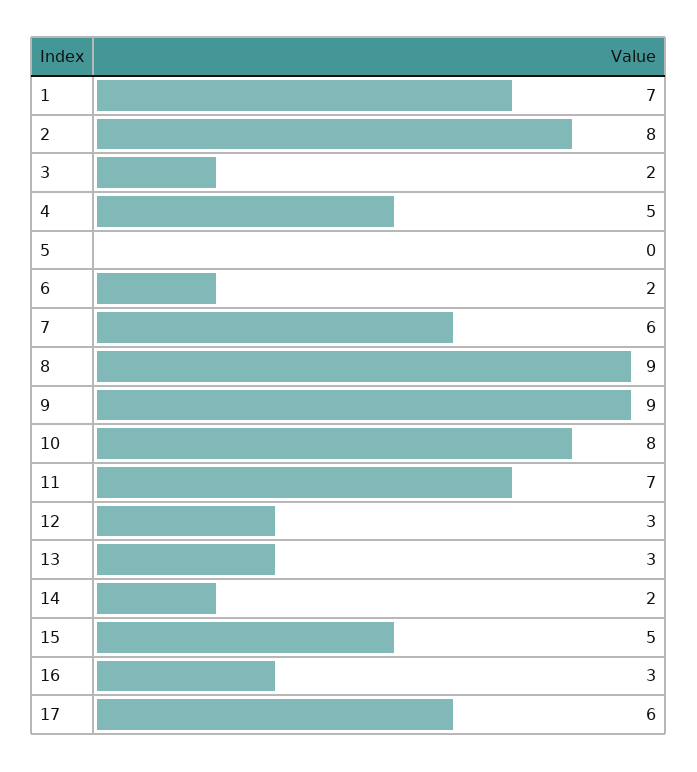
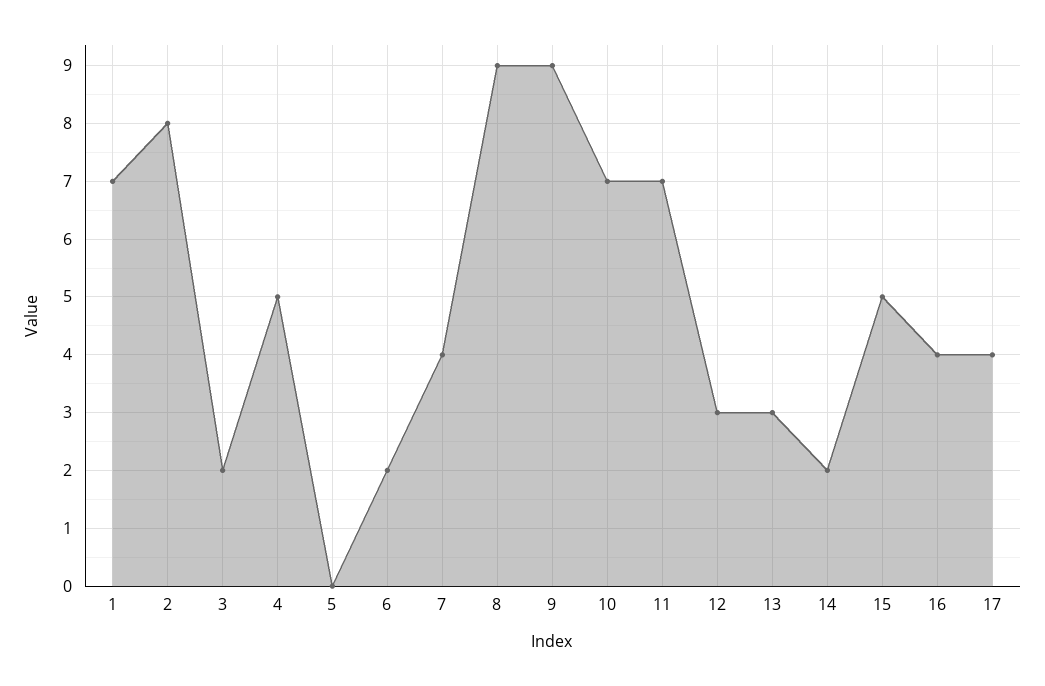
  {
    "1": 7,
    "2": 8,
    "3": 2,
    "4": 5,
    "5": 0,
    "6": 2,
-   "7": 6,
+   "7": 4,
    "8": 9,
    "9": 9,
-   "10": 8,
+   "10": 7,
    "11": 7,
    "12": 3,
    "13": 3,
    "14": 2,
    "15": 5,
-   "16": 3,
+   "16": 4,
-   "17": 6
+   "17": 4
  }

